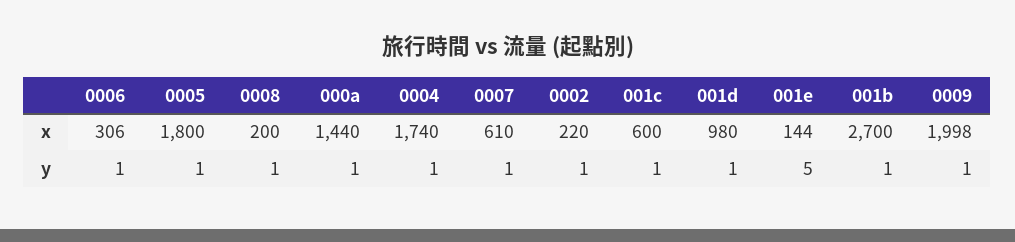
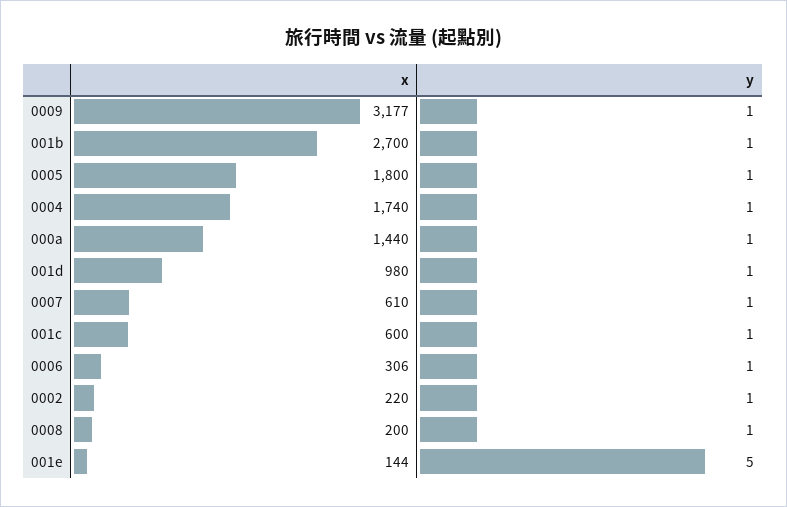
  {
    "0006": {
      "x": 306,
      "y": 1
    },
    "0005": {
      "x": 1800,
      "y": 1
    },
    "0008": {
      "x": 200,
      "y": 1
    },
    "000a": {
      "x": 1440,
      "y": 1
    },
    "0004": {
      "x": 1740,
      "y": 1
    },
    "0007": {
      "x": 610,
      "y": 1
    },
    "0002": {
      "x": 220,
      "y": 1
    },
    "001c": {
      "x": 600,
      "y": 1
    },
    "001d": {
      "x": 980,
      "y": 1
    },
    "001e": {
      "x": 144,
      "y": 5
    },
    "001b": {
      "x": 2700,
      "y": 1
    },
    "0009": {
-     "x": 1998,
+     "x": 3177,
      "y": 1
    }
  }

